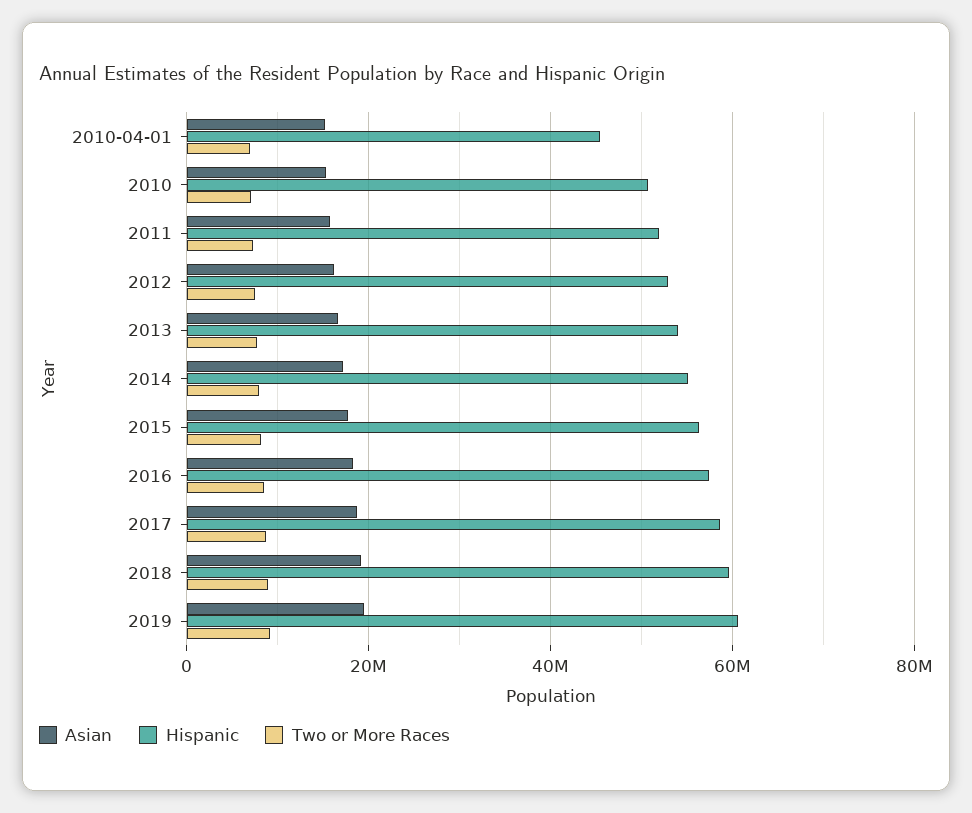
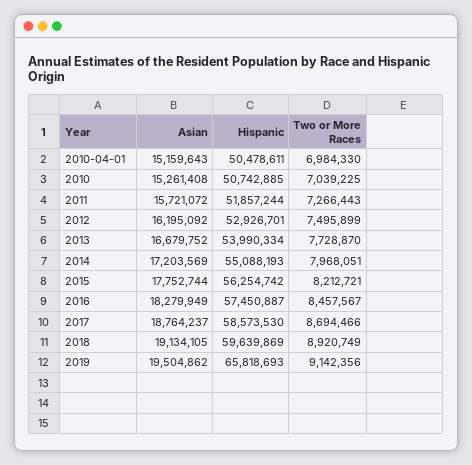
  {
    "Asian": {
      "2010-04-01": 15159643,
      "2010": 15261408,
      "2011": 15721072,
      "2012": 16195092,
      "2013": 16679752,
      "2014": 17203569,
      "2015": 17752744,
      "2016": 18279949,
      "2017": 18764237,
      "2018": 19134105,
      "2019": 19504862
    },
    "Hispanic": {
-     "2010-04-01": 46000000,
+     "2010-04-01": 50478611,
      "2010": 50742885,
      "2011": 51857244,
      "2012": 52926701,
      "2013": 53990334,
      "2014": 55088193,
      "2015": 56254742,
      "2016": 57450887,
      "2017": 58573530,
      "2018": 59639869,
-     "2019": 60000000
+     "2019": 65818693
    },
    "Two or More Races": {
      "2010-04-01": 6984330,
      "2010": 7039225,
      "2011": 7266443,
      "2012": 7495899,
      "2013": 7728870,
      "2014": 7968051,
      "2015": 8212721,
      "2016": 8457567,
      "2017": 8694466,
      "2018": 8920749,
      "2019": 9142356
    }
  }

